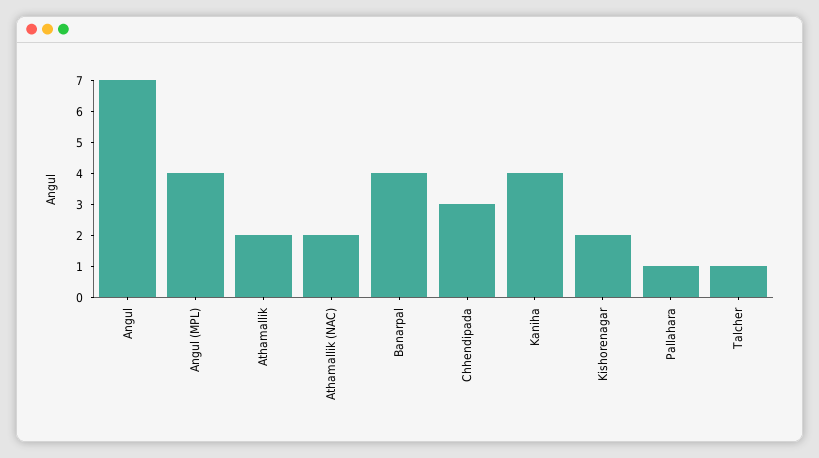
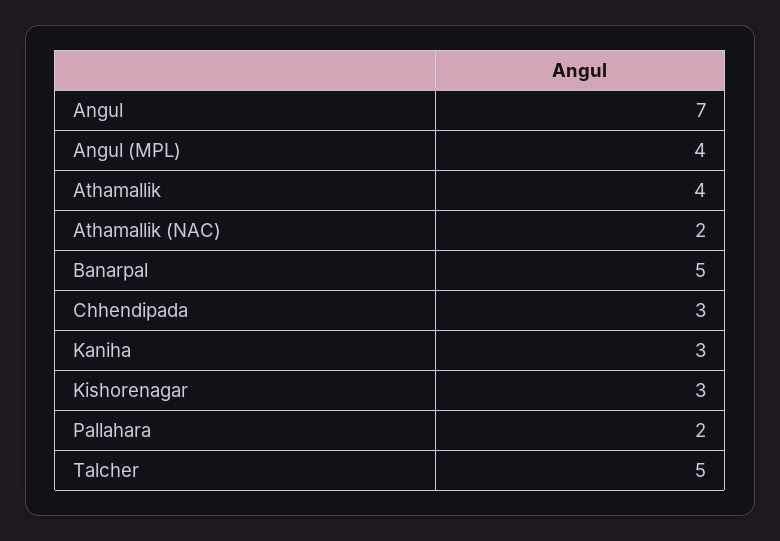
  {
    "Angul": 7,
    "Angul (MPL)": 4,
-   "Athamallik": 2,
+   "Athamallik": 4,
    "Athamallik (NAC)": 2,
-   "Banarpal": 4,
+   "Banarpal": 5,
    "Chhendipada": 3,
-   "Kaniha": 4,
+   "Kaniha": 3,
-   "Kishorenagar": 2,
+   "Kishorenagar": 3,
-   "Pallahara": 1,
+   "Pallahara": 2,
-   "Talcher": 1
+   "Talcher": 5
  }

